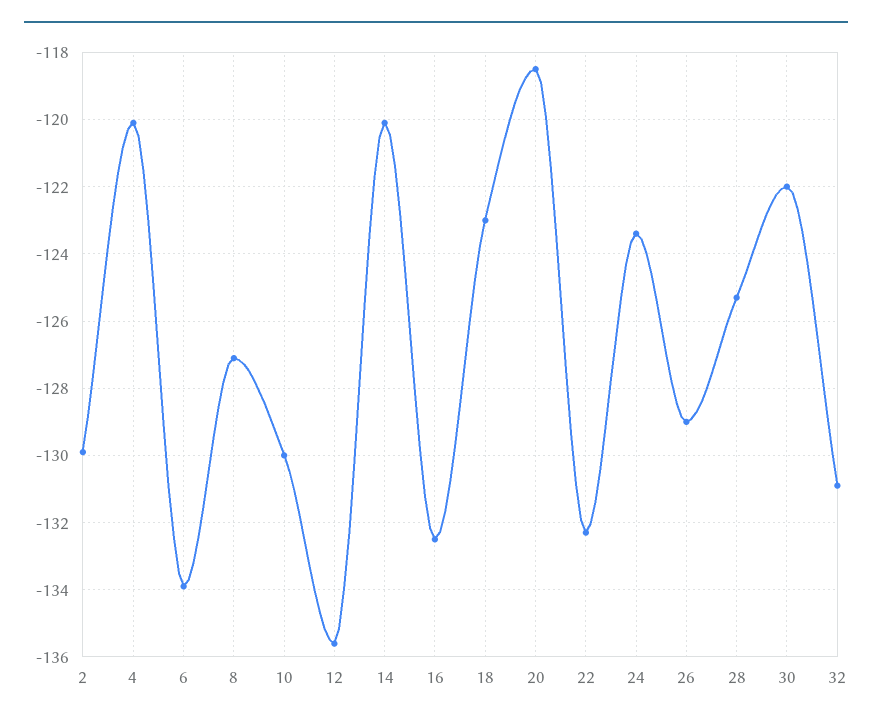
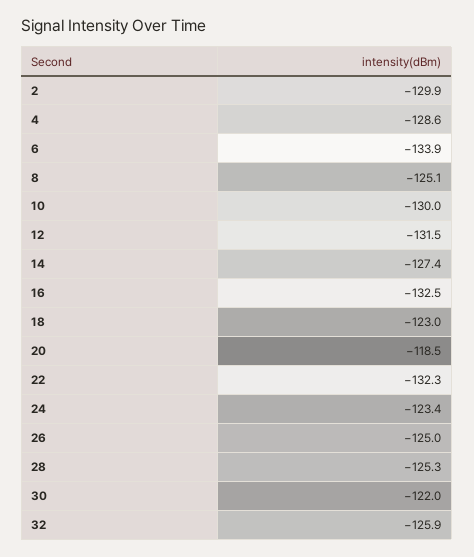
  {
    "2": -129.9,
-   "4": -120,
+   "4": -128.6,
    "6": -133.9,
-   "8": -127,
+   "8": -125.1,
    "10": -130,
-   "12": -135.5,
+   "12": -131.5,
-   "14": -120,
+   "14": -127.4,
    "16": -132.5,
    "18": -123,
    "20": -118.5,
    "22": -132.3,
    "24": -123.4,
-   "26": -129,
+   "26": -125,
    "28": -125.3,
    "30": -122,
-   "32": -131
+   "32": -125.9
  }

